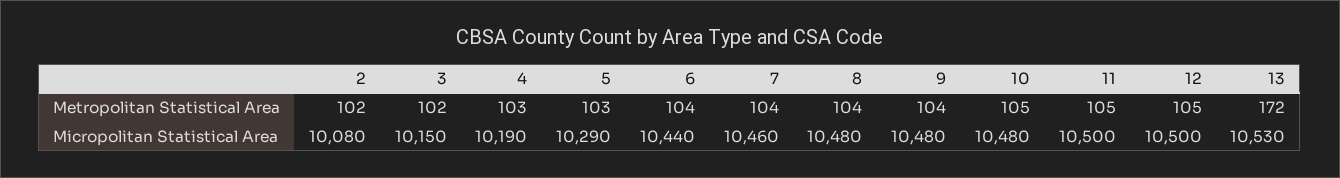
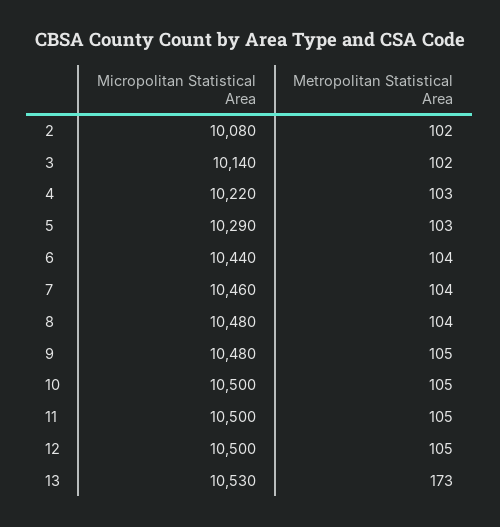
  {
    "2": {
      "Metropolitan Statistical Area": 102,
      "Micropolitan Statistical Area": 10080
    },
    "3": {
      "Metropolitan Statistical Area": 102,
-     "Micropolitan Statistical Area": 10150
+     "Micropolitan Statistical Area": 10140
    },
    "4": {
      "Metropolitan Statistical Area": 103,
-     "Micropolitan Statistical Area": 10190
+     "Micropolitan Statistical Area": 10220
    },
    "5": {
      "Metropolitan Statistical Area": 103,
      "Micropolitan Statistical Area": 10290
    },
    "6": {
      "Metropolitan Statistical Area": 104,
      "Micropolitan Statistical Area": 10440
    },
    "7": {
      "Metropolitan Statistical Area": 104,
      "Micropolitan Statistical Area": 10460
    },
    "8": {
      "Metropolitan Statistical Area": 104,
      "Micropolitan Statistical Area": 10480
    },
    "9": {
-     "Metropolitan Statistical Area": 104,
+     "Metropolitan Statistical Area": 105,
      "Micropolitan Statistical Area": 10480
    },
    "10": {
      "Metropolitan Statistical Area": 105,
-     "Micropolitan Statistical Area": 10480
+     "Micropolitan Statistical Area": 10500
    },
    "11": {
      "Metropolitan Statistical Area": 105,
      "Micropolitan Statistical Area": 10500
    },
    "12": {
      "Metropolitan Statistical Area": 105,
      "Micropolitan Statistical Area": 10500
    },
    "13": {
-     "Metropolitan Statistical Area": 172,
+     "Metropolitan Statistical Area": 173,
      "Micropolitan Statistical Area": 10530
    }
  }

